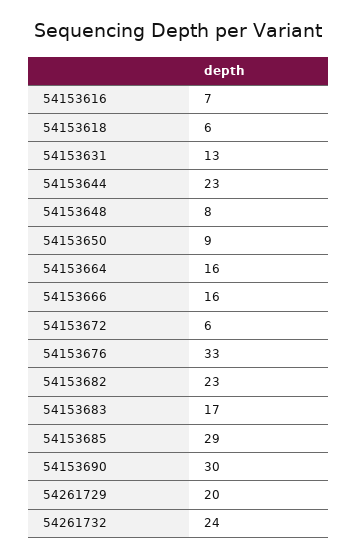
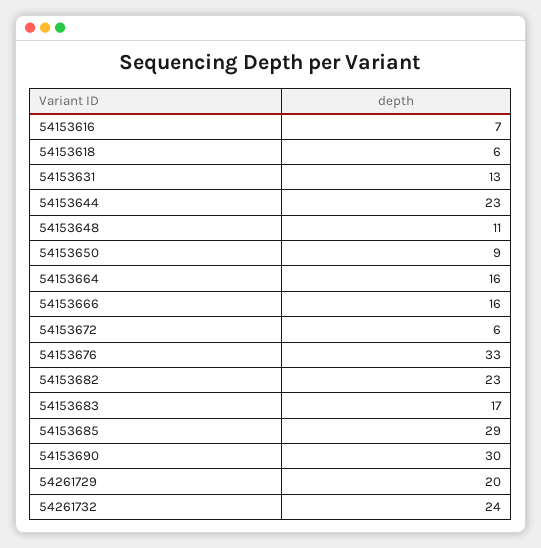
  {
    "54153616": 7,
    "54153618": 6,
    "54153631": 13,
    "54153644": 23,
-   "54153648": 8,
+   "54153648": 11,
    "54153650": 9,
    "54153664": 16,
    "54153666": 16,
    "54153672": 6,
    "54153676": 33,
    "54153682": 23,
    "54153683": 17,
    "54153685": 29,
    "54153690": 30,
    "54261729": 20,
    "54261732": 24
  }

